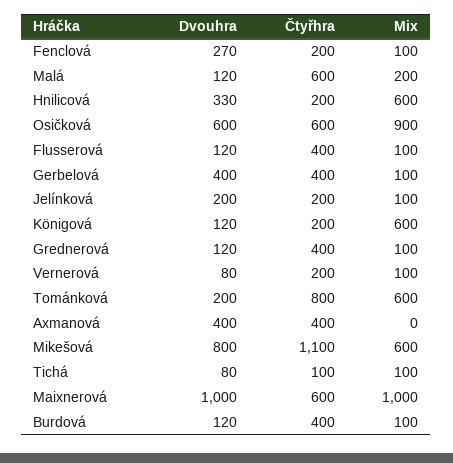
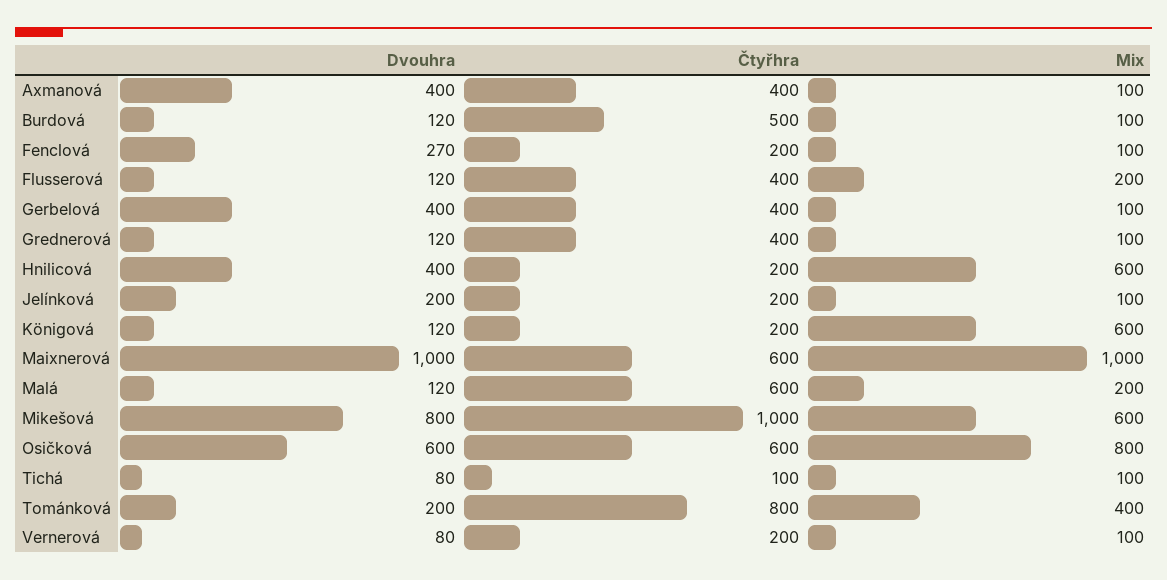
  {
    "Dvouhra": {
      "Fenclová": 270,
      "Malá": 120,
-     "Hnilicová": 330,
+     "Hnilicová": 400,
      "Osičková": 600,
      "Flusserová": 120,
      "Gerbelová": 400,
      "Jelínková": 200,
      "Königová": 120,
      "Grednerová": 120,
      "Vernerová": 80,
      "Tománková": 200,
      "Axmanová": 400,
      "Mikešová": 800,
      "Tichá": 80,
      "Maixnerová": 1000,
      "Burdová": 120
    },
    "Čtyřhra": {
      "Fenclová": 200,
      "Malá": 600,
      "Hnilicová": 200,
      "Osičková": 600,
      "Flusserová": 400,
      "Gerbelová": 400,
      "Jelínková": 200,
      "Königová": 200,
      "Grednerová": 400,
      "Vernerová": 200,
      "Tománková": 800,
      "Axmanová": 400,
-     "Mikešová": 1100,
+     "Mikešová": 1000,
      "Tichá": 100,
      "Maixnerová": 600,
-     "Burdová": 400
+     "Burdová": 500
    },
    "Mix": {
      "Fenclová": 100,
      "Malá": 200,
      "Hnilicová": 600,
-     "Osičková": 900,
+     "Osičková": 800,
-     "Flusserová": 100,
+     "Flusserová": 200,
      "Gerbelová": 100,
      "Jelínková": 100,
      "Königová": 600,
      "Grednerová": 100,
      "Vernerová": 100,
-     "Tománková": 600,
+     "Tománková": 400,
-     "Axmanová": 0,
+     "Axmanová": 100,
      "Mikešová": 600,
      "Tichá": 100,
      "Maixnerová": 1000,
      "Burdová": 100
    }
  }

